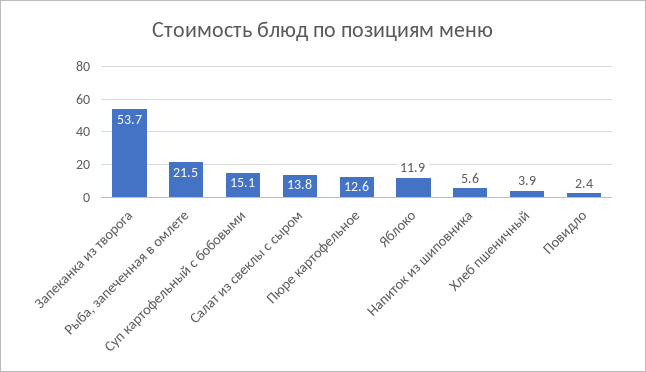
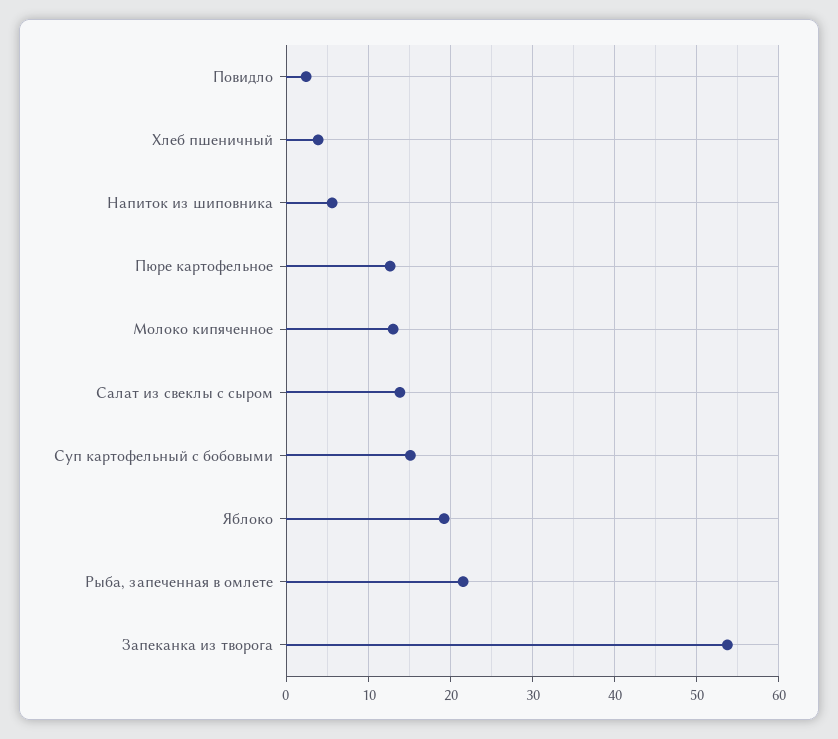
  {
    "Запеканка из творога": 53.7,
    "Рыба, запеченная в омлете": 21.5,
    "Суп картофельный с бобовыми": 15.1,
    "Салат из свеклы с сыром": 13.8,
    "Пюре картофельное": 12.6,
-   "Яблоко": 11.9,
+   "Яблоко": 19,
    "Напиток из шиповника": 5.6,
    "Хлеб пшеничный": 3.9,
-   "Повидло": 2.4
+   "Повидло": 2.4,
+   "Молоко кипяченное": 13
  }

